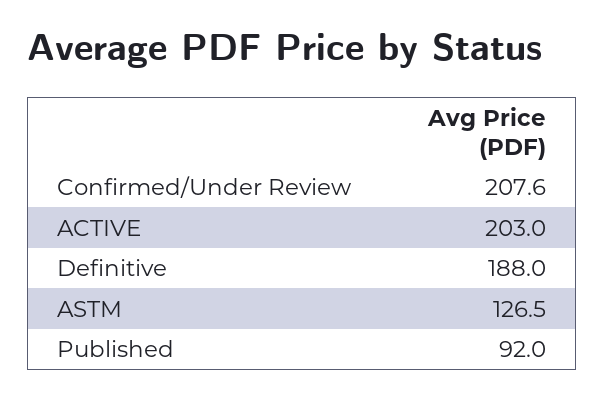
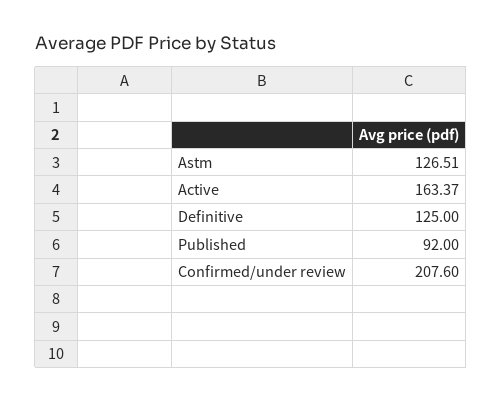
  {
    "Confirmed/Under Review": 207.6,
-   "ACTIVE": 203,
+   "ACTIVE": 163.37,
-   "Definitive": 188,
+   "Definitive": 125,
    "ASTM": 126.51,
    "Published": 92
  }

